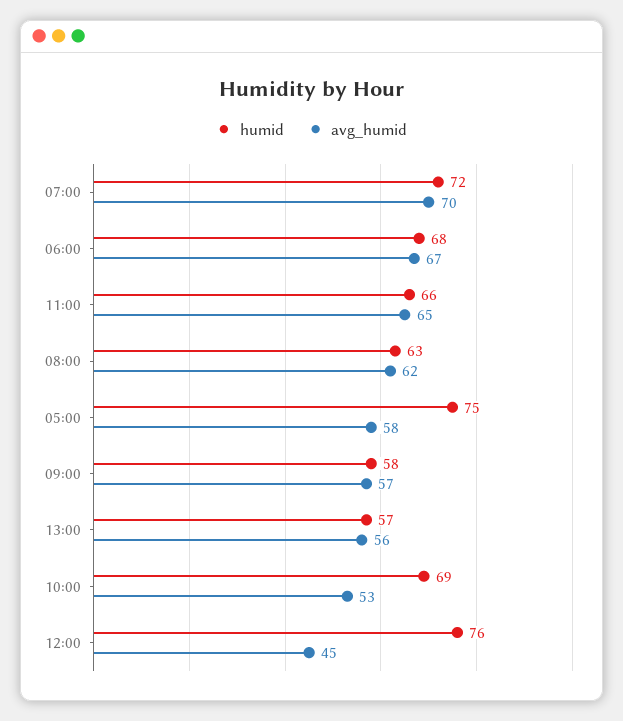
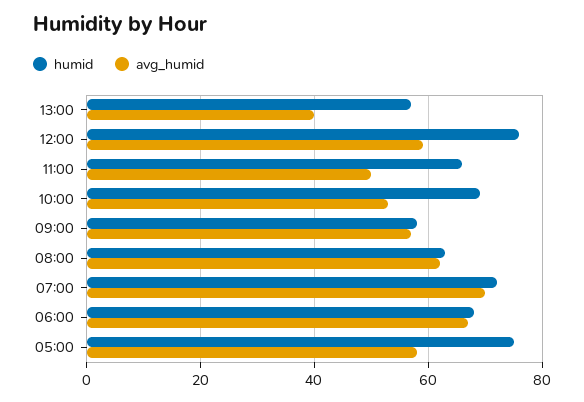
  {
    "humid": {
      "07:00": 72,
      "06:00": 68,
      "11:00": 66,
      "08:00": 63,
      "05:00": 75,
      "09:00": 58,
      "13:00": 57,
      "10:00": 69,
      "12:00": 76
    },
    "avg_humid": {
      "07:00": 70,
      "06:00": 67,
-     "11:00": 65,
+     "11:00": 50,
      "08:00": 62,
      "05:00": 58,
      "09:00": 57,
-     "13:00": 56,
+     "13:00": 40,
      "10:00": 53,
-     "12:00": 45
+     "12:00": 60
    }
  }

